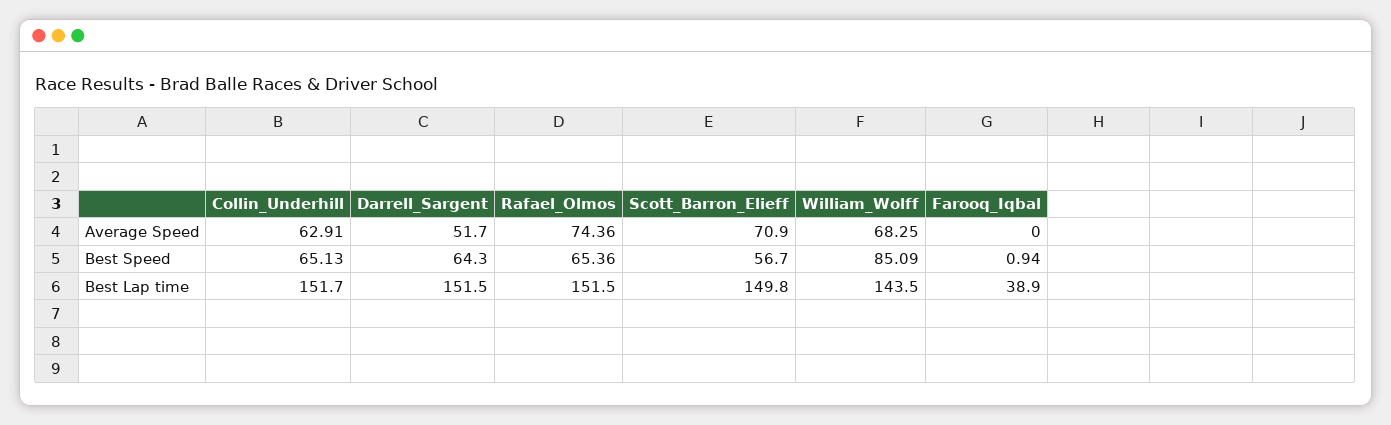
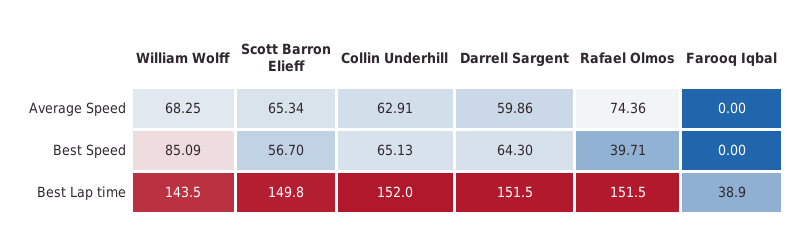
  {
    "Collin_Underhill": {
      "Average Speed": 62.91,
      "Best Speed": 65.13,
-     "Best Lap time": 151.7
+     "Best Lap time": 152
    },
    "Darrell_Sargent": {
-     "Average Speed": 51.7,
+     "Average Speed": 59.86,
      "Best Speed": 64.3,
      "Best Lap time": 151.5
    },
    "Rafael_Olmos": {
      "Average Speed": 74.36,
-     "Best Speed": 65.36,
+     "Best Speed": 39.71,
      "Best Lap time": 151.5
    },
    "Scott_Barron_Elieff": {
-     "Average Speed": 70.9,
+     "Average Speed": 65.34,
      "Best Speed": 56.7,
      "Best Lap time": 149.8
    },
    "William_Wolff": {
      "Average Speed": 68.25,
      "Best Speed": 85.09,
      "Best Lap time": 143.5
    },
    "Farooq_Iqbal": {
      "Average Speed": 0,
-     "Best Speed": 0.94,
+     "Best Speed": 0,
      "Best Lap time": 38.9
    }
  }

